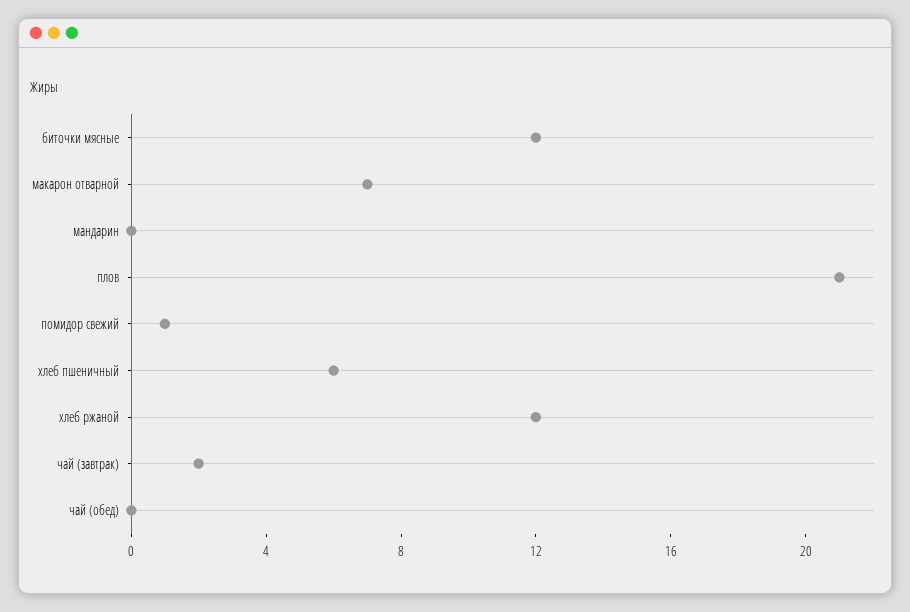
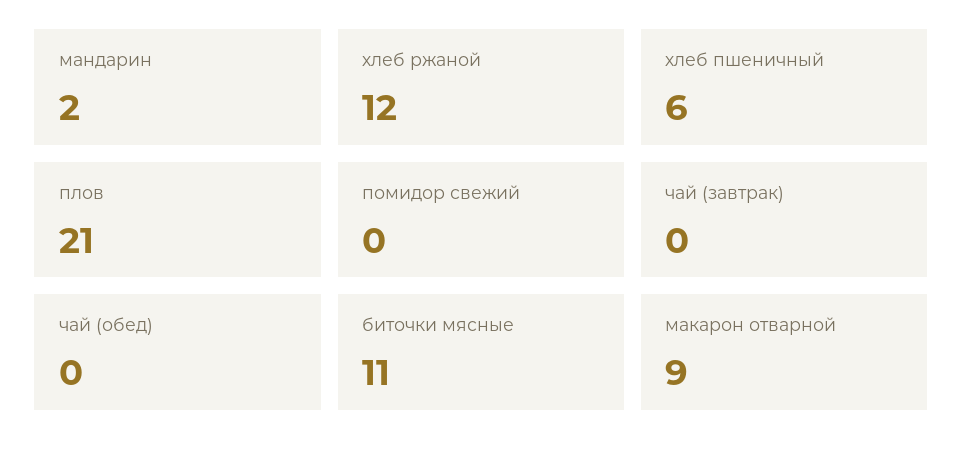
  {
-   "биточки мясные": 12,
+   "биточки мясные": 11,
-   "макарон отварной": 7,
+   "макарон отварной": 9,
-   "мандарин": 0,
+   "мандарин": 2,
    "плов": 21,
-   "помидор свежий": 1,
+   "помидор свежий": 0,
    "хлеб пшеничный": 6,
    "хлеб ржаной": 12,
-   "чай (завтрак)": 2,
+   "чай (завтрак)": 0,
    "чай (обед)": 0
  }

